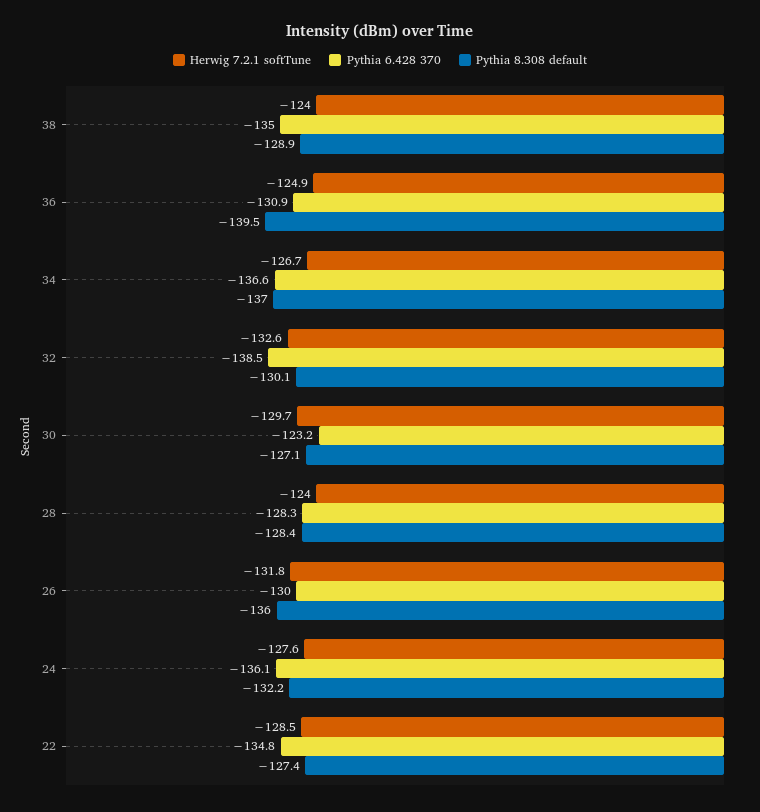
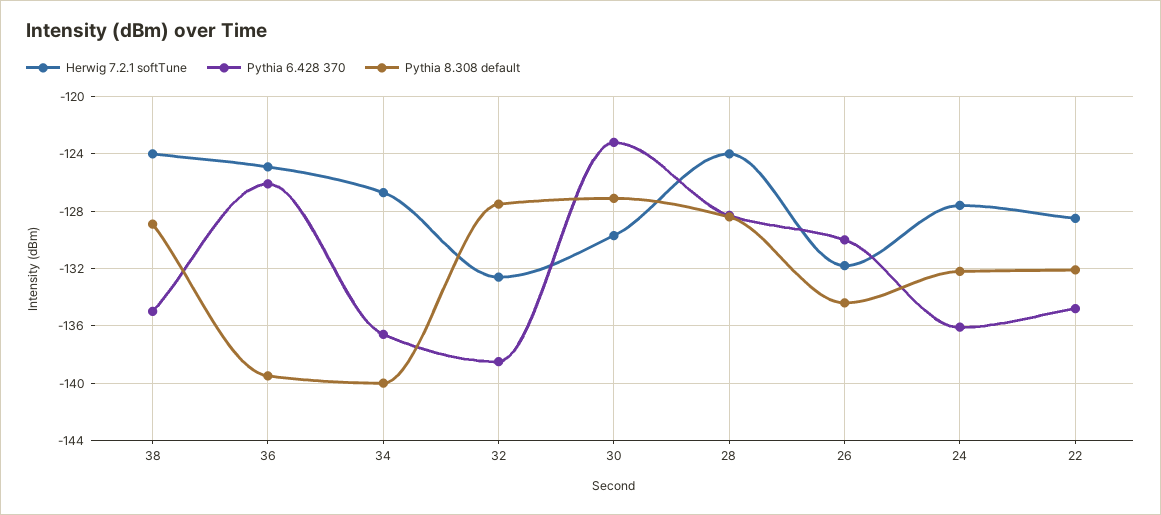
  {
    "Herwig 7.2.1 softTune": {
      "38": -124,
      "36": -124.9,
      "34": -126.7,
      "32": -132.6,
      "30": -129.7,
      "28": -124,
      "26": -131.8,
      "24": -127.6,
      "22": -128.5
    },
    "Pythia 6.428 370": {
      "38": -135,
-     "36": -130.9,
+     "36": -126,
      "34": -136.6,
      "32": -138.5,
      "30": -123.2,
      "28": -128.3,
      "26": -130,
      "24": -136.1,
      "22": -134.8
    },
    "Pythia 8.308 default": {
      "38": -128.9,
      "36": -139.5,
-     "34": -137,
+     "34": -140,
-     "32": -130.1,
+     "32": -127.5,
      "30": -127.1,
      "28": -128.4,
-     "26": -136,
+     "26": -134.5,
      "24": -132.2,
-     "22": -127.4
+     "22": -132
    }
  }

